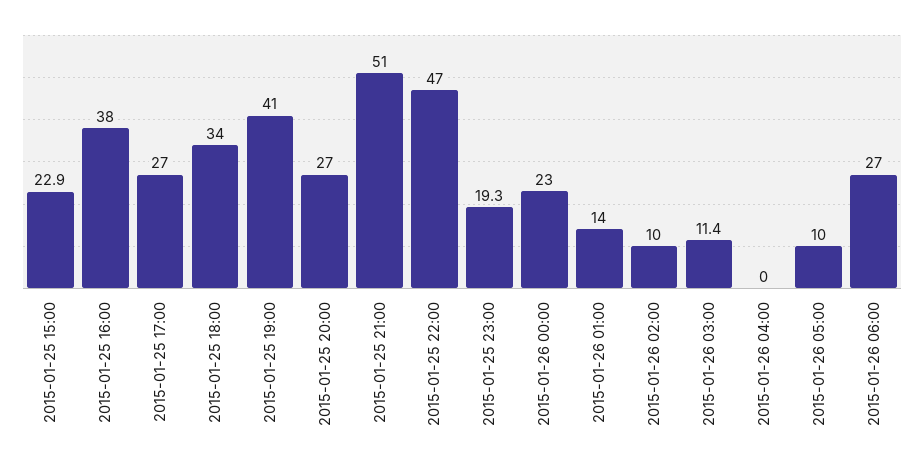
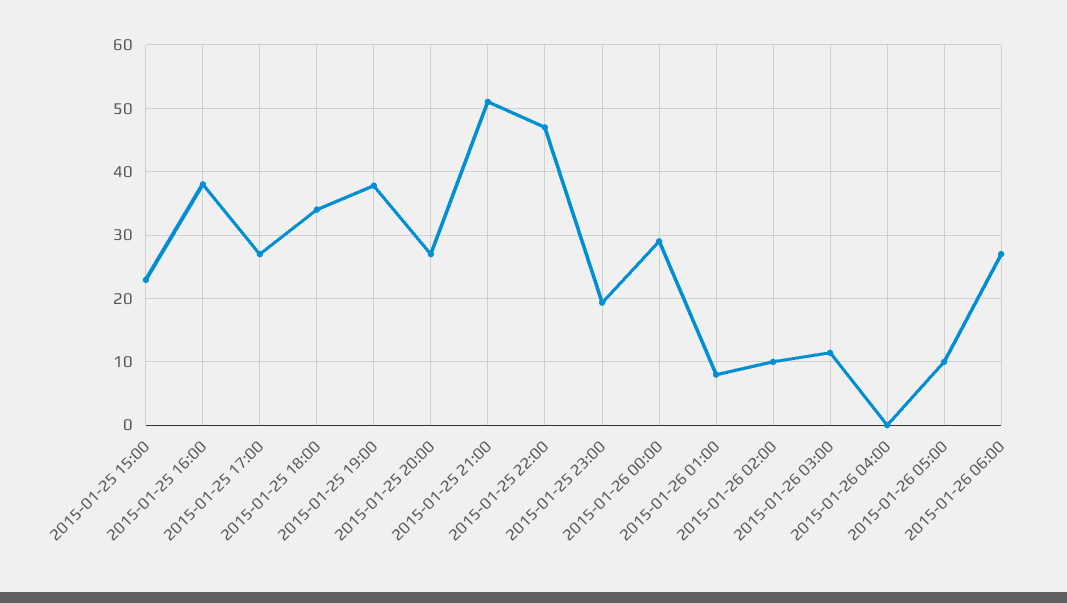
  {
    "2015-01-25 15:00": 22.9,
    "2015-01-25 16:00": 38,
    "2015-01-25 17:00": 27,
    "2015-01-25 18:00": 34,
-   "2015-01-25 19:00": 41,
+   "2015-01-25 19:00": 38,
    "2015-01-25 20:00": 27,
    "2015-01-25 21:00": 51,
    "2015-01-25 22:00": 47,
    "2015-01-25 23:00": 19.3,
-   "2015-01-26 00:00": 23,
+   "2015-01-26 00:00": 29,
-   "2015-01-26 01:00": 14,
+   "2015-01-26 01:00": 8,
    "2015-01-26 02:00": 10,
    "2015-01-26 03:00": 11.4,
    "2015-01-26 04:00": 0,
    "2015-01-26 05:00": 10,
    "2015-01-26 06:00": 27
  }

